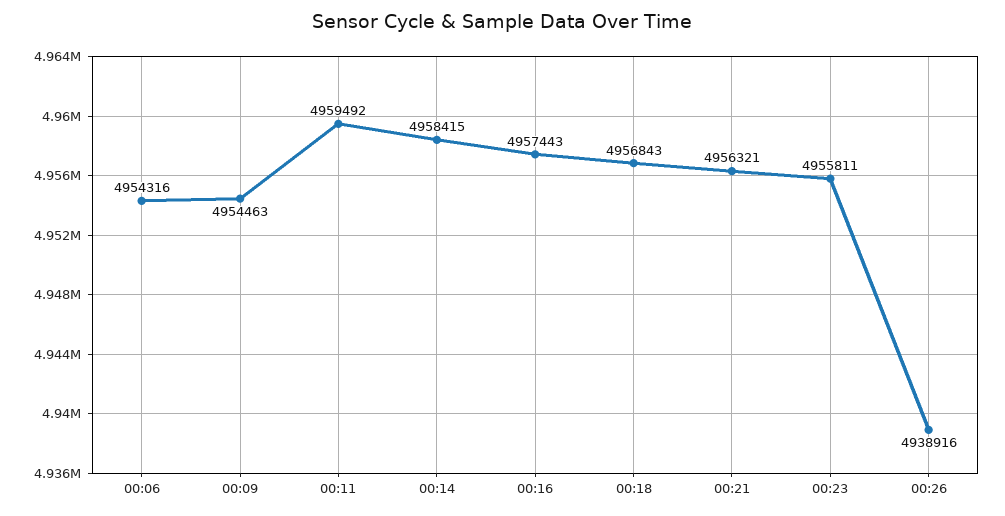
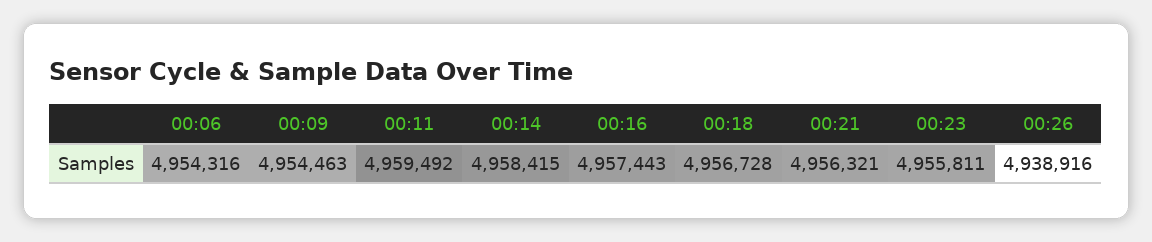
  {
    "00:06": 4954316,
    "00:09": 4954463,
    "00:11": 4959492,
    "00:14": 4958415,
    "00:16": 4957443,
-   "00:18": 4956843,
+   "00:18": 4956728,
    "00:21": 4956321,
    "00:23": 4955811,
    "00:26": 4938916
  }

